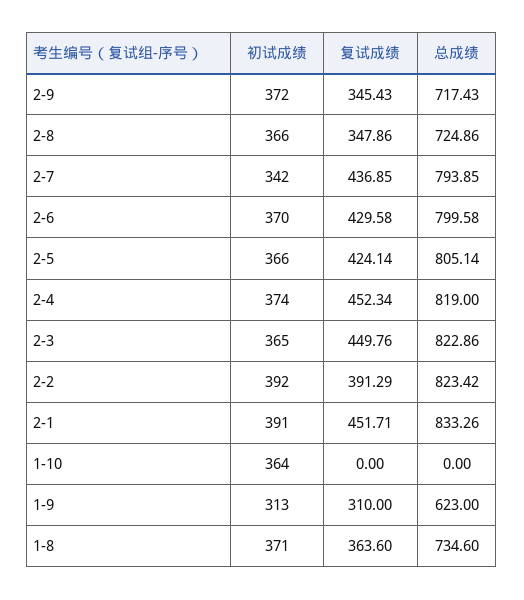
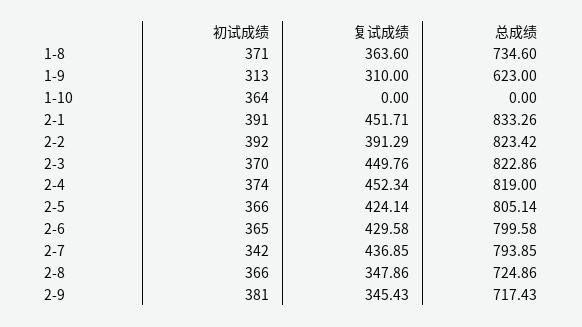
  {
    "初试成绩": {
-     "2-9": 372,
+     "2-9": 381,
      "2-8": 366,
      "2-7": 342,
-     "2-6": 370,
+     "2-6": 365,
      "2-5": 366,
      "2-4": 374,
-     "2-3": 365,
+     "2-3": 370,
      "2-2": 392,
      "2-1": 391,
      "1-10": 364,
      "1-9": 313,
      "1-8": 371
    },
    "复试成绩": {
      "2-9": 345.43,
      "2-8": 347.86,
      "2-7": 436.85,
      "2-6": 429.58,
      "2-5": 424.14,
      "2-4": 452.34,
      "2-3": 449.76,
      "2-2": 391.29,
      "2-1": 451.71,
      "1-10": 0,
      "1-9": 310,
      "1-8": 363.6
    },
    "总成绩": {
      "2-9": 717.43,
      "2-8": 724.86,
      "2-7": 793.85,
      "2-6": 799.58,
      "2-5": 805.14,
      "2-4": 819,
      "2-3": 822.86,
      "2-2": 823.42,
      "2-1": 833.26,
      "1-10": 0,
      "1-9": 623,
      "1-8": 734.6
    }
  }

